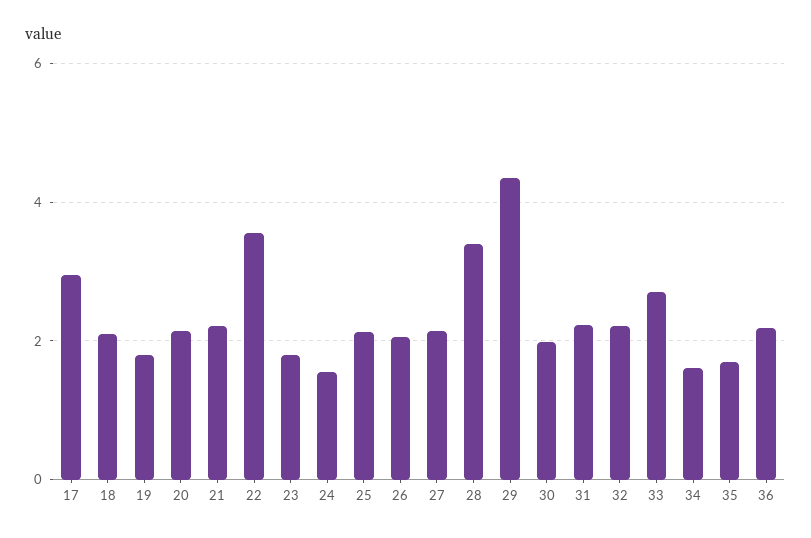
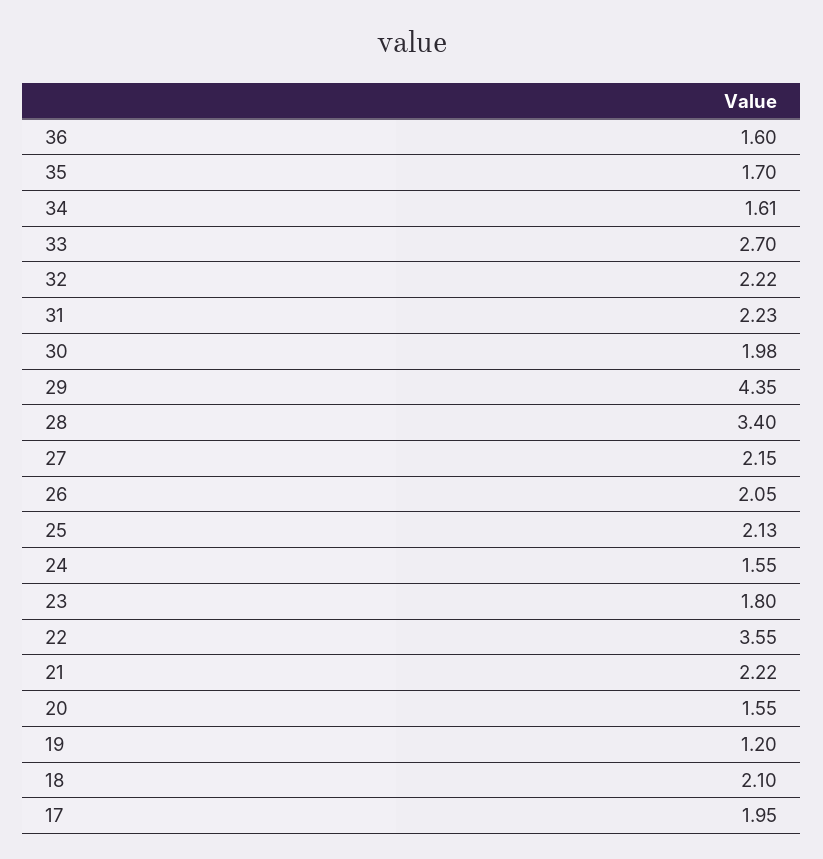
  {
-   "17": 3,
+   "17": 1.95,
    "18": 2.1,
-   "19": 1.8,
+   "19": 1.2,
-   "20": 2.2,
+   "20": 1.55,
    "21": 2.22,
    "22": 3.55,
    "23": 1.8,
    "24": 1.55,
    "25": 2.13,
    "26": 2.05,
    "27": 2.15,
    "28": 3.4,
    "29": 4.35,
    "30": 1.98,
    "31": 2.23,
    "32": 2.22,
    "33": 2.7,
    "34": 1.61,
    "35": 1.7,
-   "36": 2.2
+   "36": 1.6
  }

